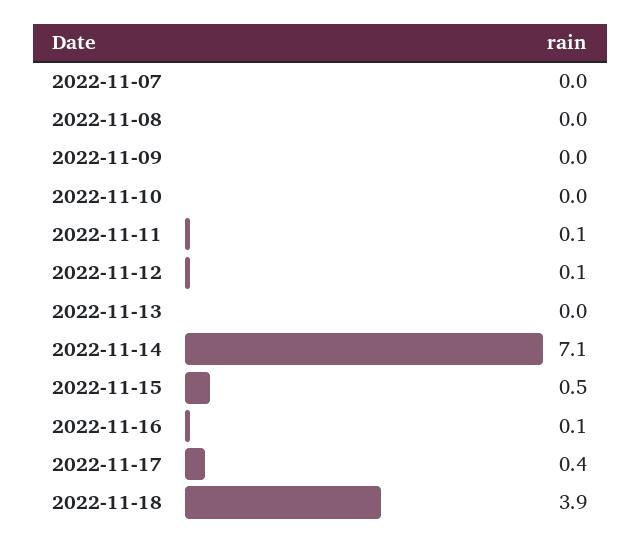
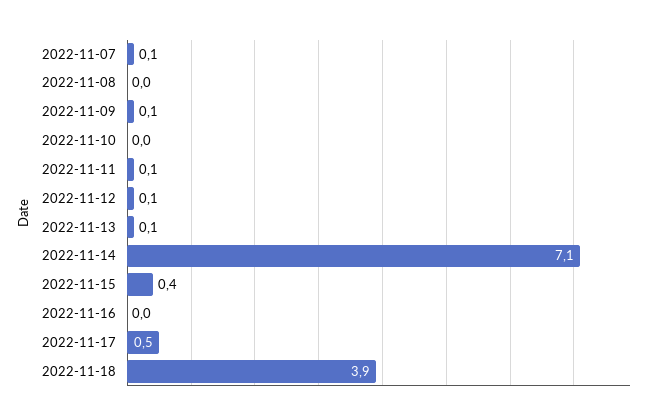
  {
-   "2022-11-07": 0,
+   "2022-11-07": 0.1,
    "2022-11-08": 0,
-   "2022-11-09": 0,
+   "2022-11-09": 0.1,
    "2022-11-10": 0,
    "2022-11-11": 0.1,
    "2022-11-12": 0.1,
-   "2022-11-13": 0,
+   "2022-11-13": 0.1,
    "2022-11-14": 7.1,
-   "2022-11-15": 0.5,
+   "2022-11-15": 0.4,
-   "2022-11-16": 0.1,
+   "2022-11-16": 0,
-   "2022-11-17": 0.4,
+   "2022-11-17": 0.5,
    "2022-11-18": 3.9
  }

